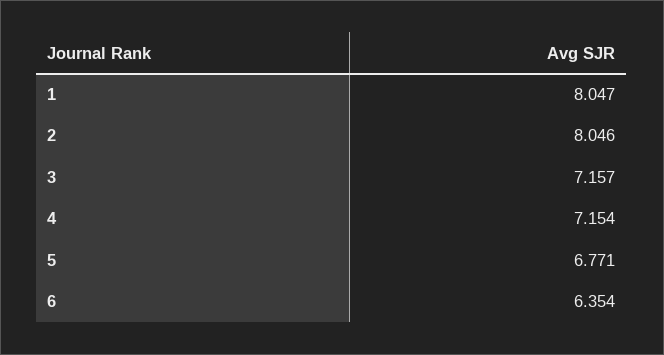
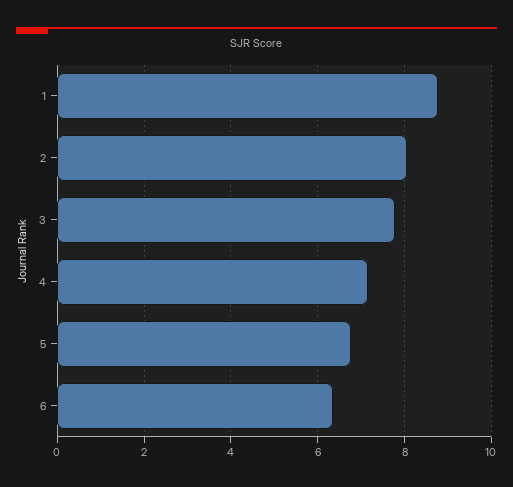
  {
-   "1": 8.047,
+   "1": 8.8,
    "2": 8.046,
-   "3": 7.157,
+   "3": 7.8,
    "4": 7.154,
    "5": 6.771,
    "6": 6.354
  }

